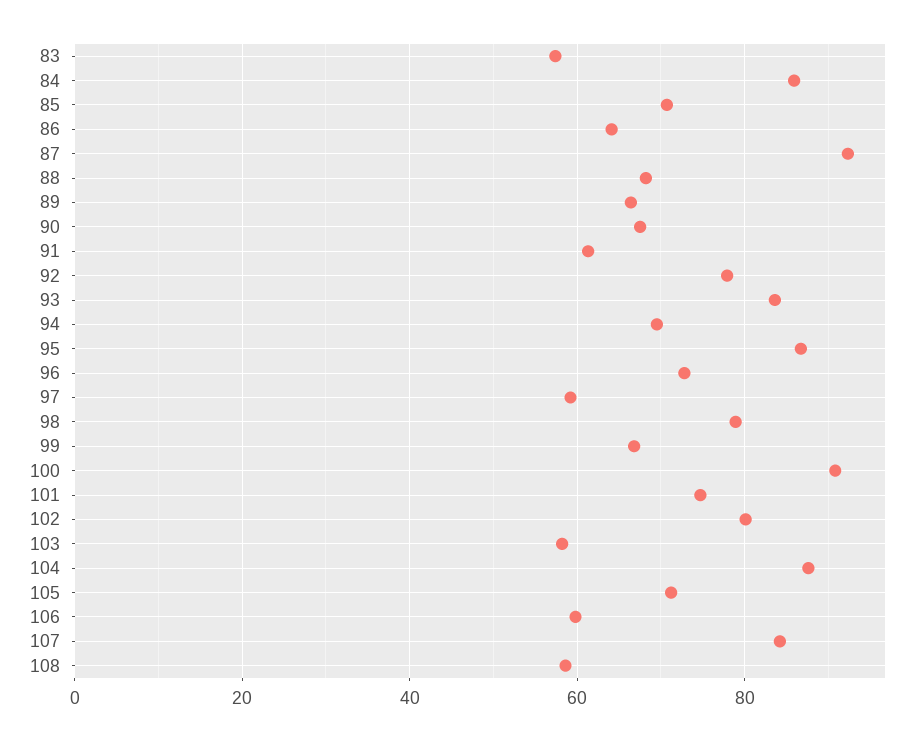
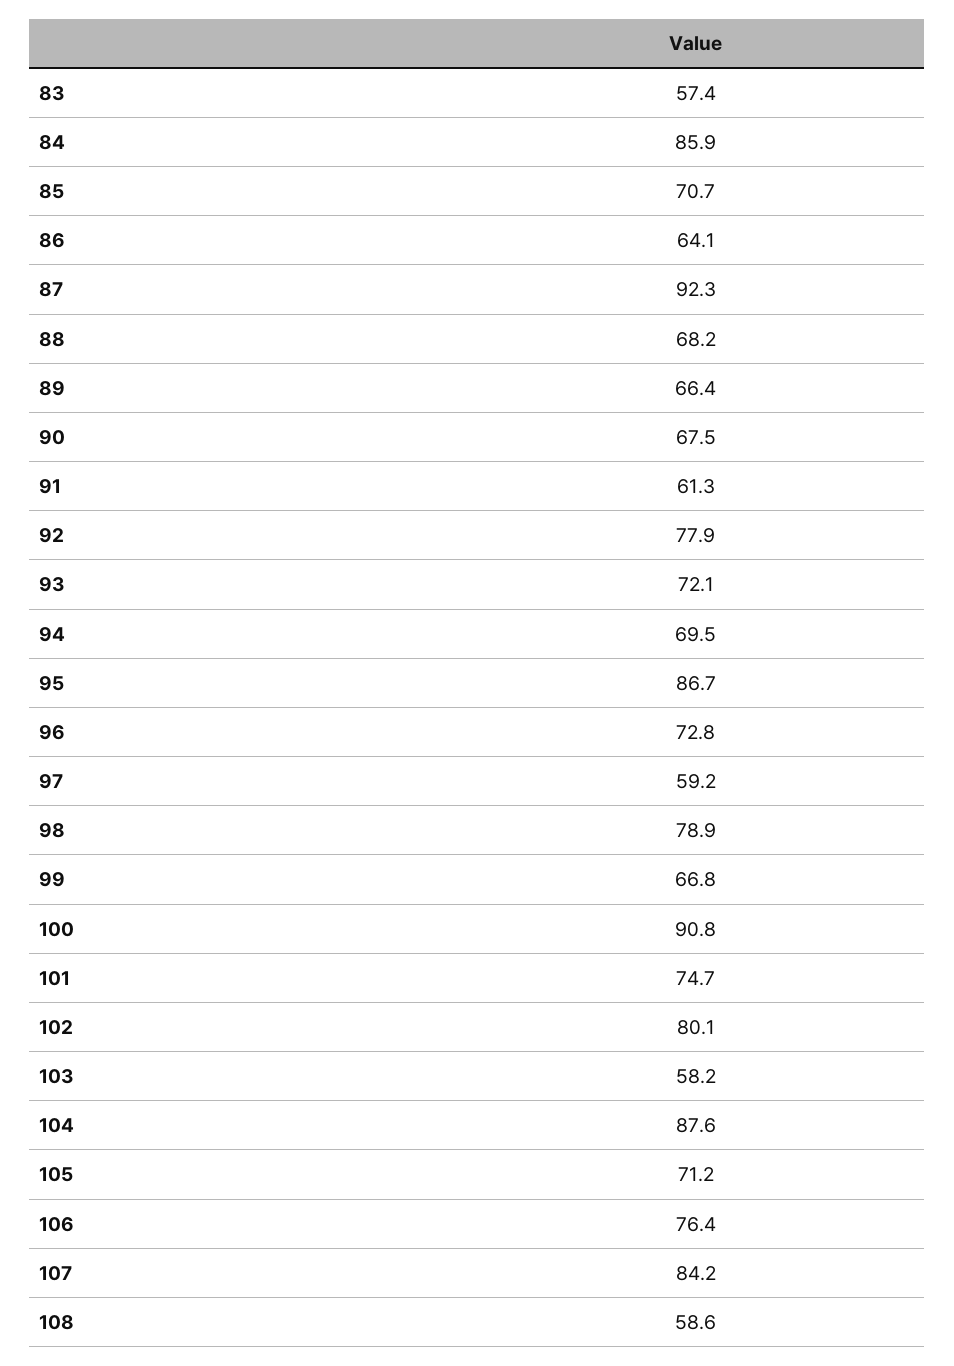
  {
    "83": 57.4,
    "84": 85.9,
    "85": 70.7,
    "86": 64.1,
    "87": 92.3,
    "88": 68.2,
    "89": 66.4,
    "90": 67.5,
    "91": 61.3,
    "92": 77.9,
-   "93": 84,
+   "93": 72.1,
    "94": 69.5,
    "95": 86.7,
    "96": 72.8,
    "97": 59.2,
    "98": 78.9,
    "99": 66.8,
    "100": 90.8,
    "101": 74.7,
    "102": 80.1,
    "103": 58.2,
    "104": 87.6,
    "105": 71.2,
-   "106": 60,
+   "106": 76.4,
    "107": 84.2,
    "108": 58.6
  }

